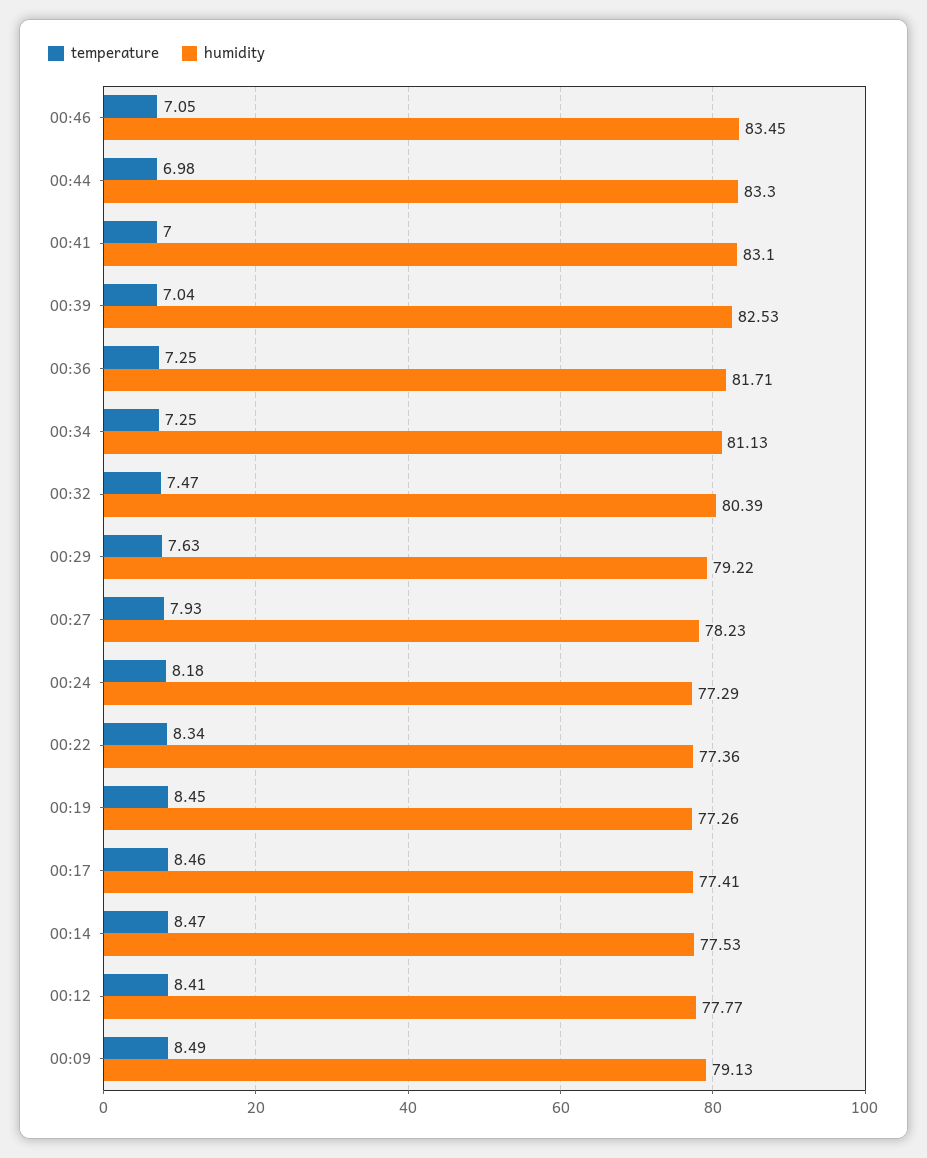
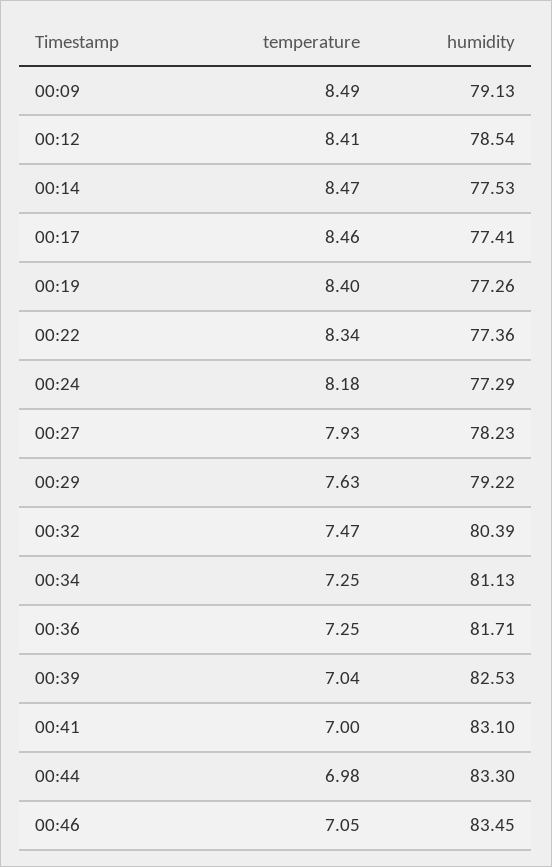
  {
    "temperature": {
      "00:46": 7.05,
      "00:44": 6.98,
      "00:41": 7,
      "00:39": 7.04,
      "00:36": 7.25,
      "00:34": 7.25,
      "00:32": 7.47,
      "00:29": 7.63,
      "00:27": 7.93,
      "00:24": 8.18,
      "00:22": 8.34,
-     "00:19": 8.45,
+     "00:19": 8.4,
      "00:17": 8.46,
      "00:14": 8.47,
      "00:12": 8.41,
      "00:09": 8.49
    },
    "humidity": {
      "00:46": 83.45,
      "00:44": 83.3,
      "00:41": 83.1,
      "00:39": 82.53,
      "00:36": 81.71,
      "00:34": 81.13,
      "00:32": 80.39,
      "00:29": 79.22,
      "00:27": 78.23,
      "00:24": 77.29,
      "00:22": 77.36,
      "00:19": 77.26,
      "00:17": 77.41,
      "00:14": 77.53,
-     "00:12": 77.77,
+     "00:12": 78.54,
      "00:09": 79.13
    }
  }

